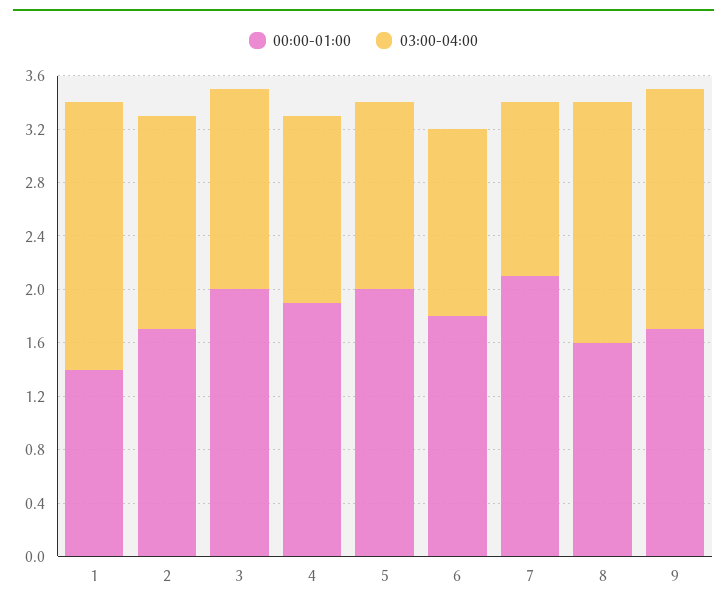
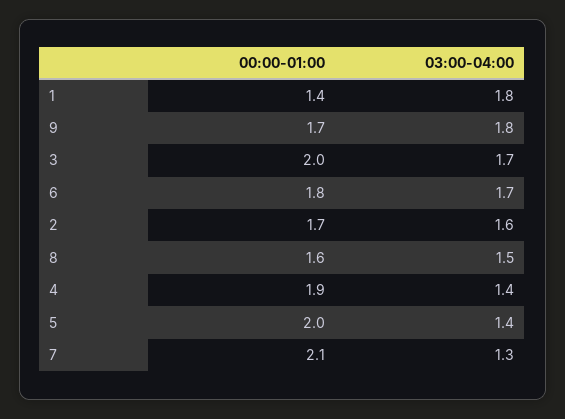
  {
    "00:00-01:00": {
      "1": 1.4,
      "2": 1.7,
      "3": 2,
      "4": 1.9,
      "5": 2,
      "6": 1.8,
      "7": 2.1,
      "8": 1.6,
      "9": 1.7
    },
    "03:00-04:00": {
-     "1": 2,
+     "1": 1.8,
      "2": 1.6,
-     "3": 1.5,
+     "3": 1.7,
      "4": 1.4,
      "5": 1.4,
-     "6": 1.4,
+     "6": 1.7,
      "7": 1.3,
-     "8": 1.8,
+     "8": 1.5,
      "9": 1.8
    }
  }

